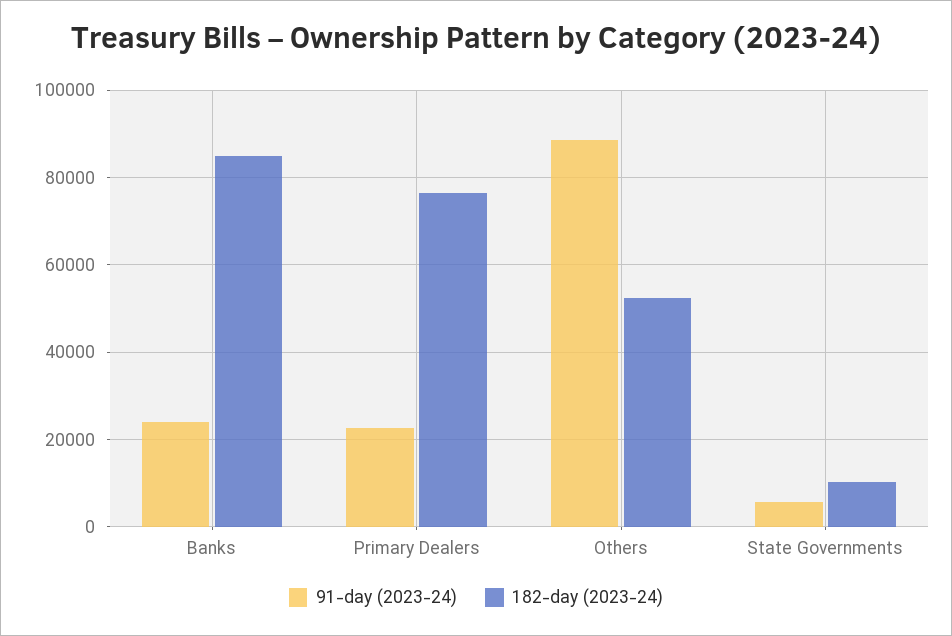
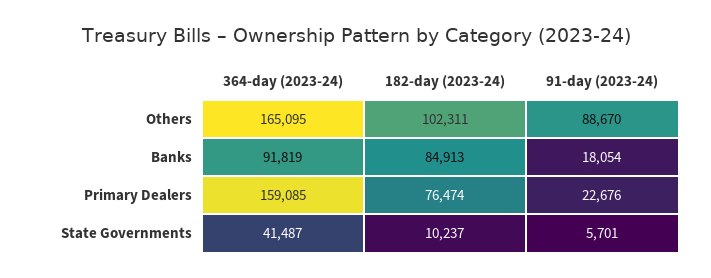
  {
    "91-day (2023-24)": {
-     "Banks": 24000,
+     "Banks": 18054,
      "Primary Dealers": 22676,
      "Others": 88670,
      "State Governments": 5701
    },
    "182-day (2023-24)": {
      "Banks": 84913,
      "Primary Dealers": 76474,
-     "Others": 52000,
+     "Others": 102311,
      "State Governments": 10237
-   }
+   },
+   "364-day (2023-24)": {
+     "Others": 165095,
+     "Banks": 91819,
+     "Primary Dealers": 159085,
+     "State Governments": 41487
+   }
  }

